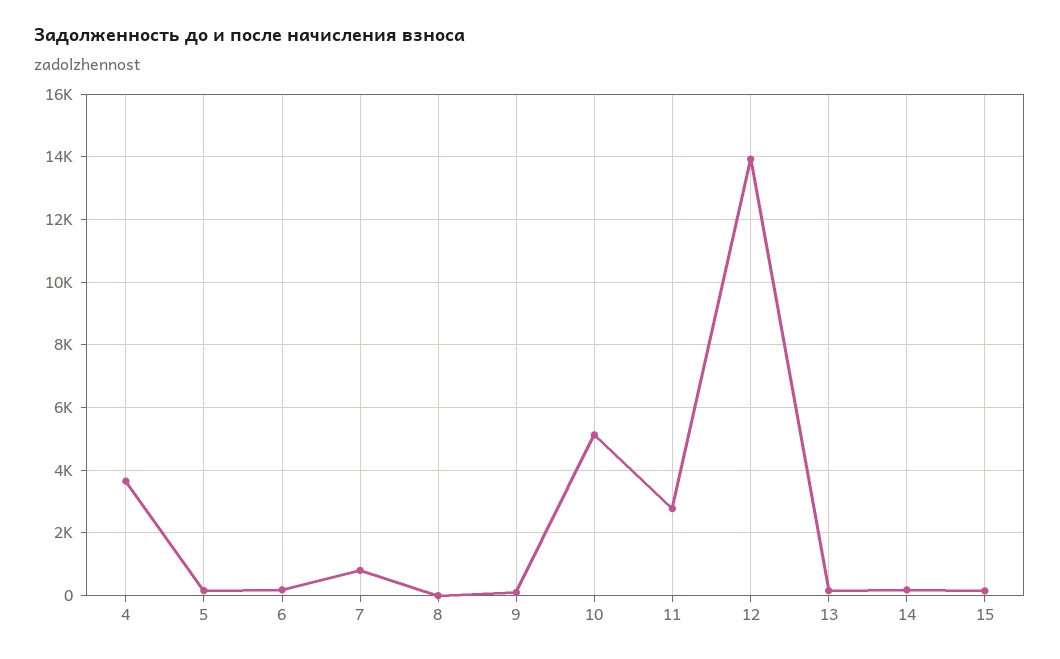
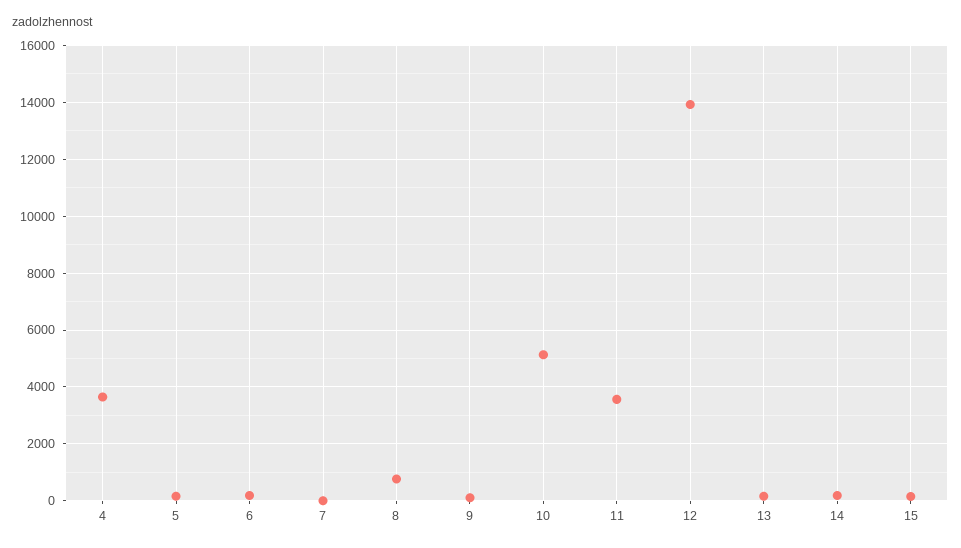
  {
    "4": 3600,
    "5": 200,
    "6": 200,
-   "7": 800,
+   "7": 0,
-   "8": 0,
+   "8": 750,
    "9": 200,
    "10": 5200,
-   "11": 2800,
+   "11": 3500,
    "12": 14000,
    "13": 200,
    "14": 200,
    "15": 200
  }

